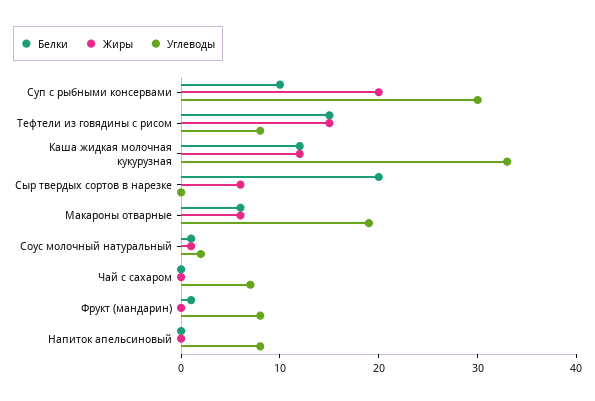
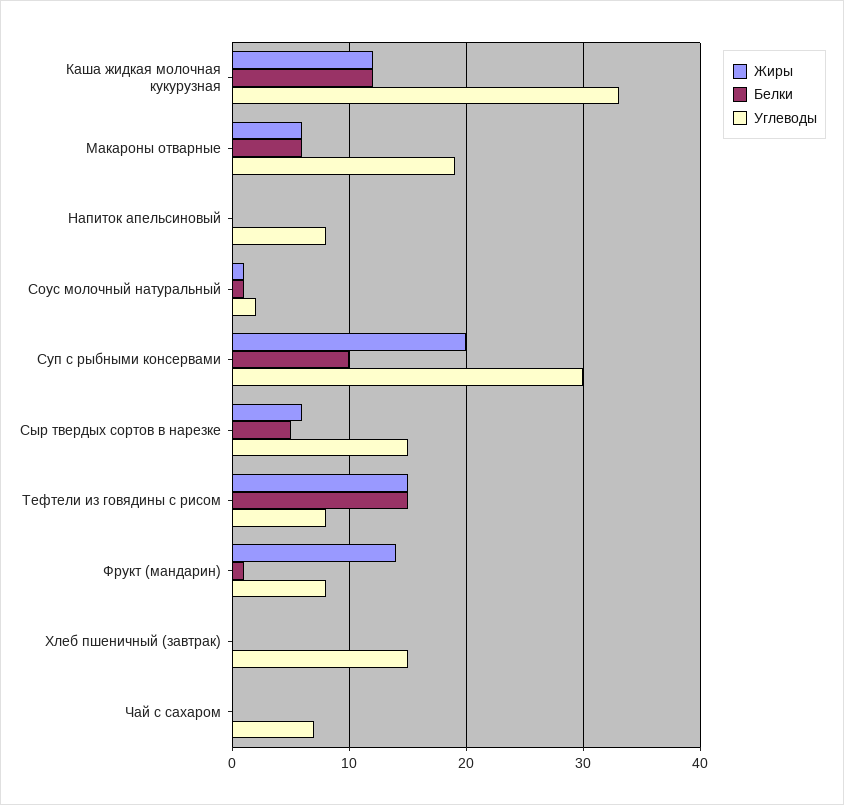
  {
    "Белки": {
      "Суп с рыбными консервами": 10,
      "Тефтели из говядины с рисом": 15,
      "Каша жидкая молочная кукурузная": 12,
-     "Сыр твердых сортов в нарезке": 20,
+     "Сыр твердых сортов в нарезке": 5,
      "Макароны отварные": 6,
      "Соус молочный натуральный": 1,
      "Чай с сахаром": 0,
      "Фрукт (мандарин)": 1,
-     "Напиток апельсиновый": 0
+     "Напиток апельсиновый": 0,
+     "Хлеб пшеничный (завтрак)": 0
    },
    "Жиры": {
      "Суп с рыбными консервами": 20,
      "Тефтели из говядины с рисом": 15,
      "Каша жидкая молочная кукурузная": 12,
      "Сыр твердых сортов в нарезке": 6,
      "Макароны отварные": 6,
      "Соус молочный натуральный": 1,
      "Чай с сахаром": 0,
-     "Фрукт (мандарин)": 0,
+     "Фрукт (мандарин)": 14,
-     "Напиток апельсиновый": 0
+     "Напиток апельсиновый": 0,
+     "Хлеб пшеничный (завтрак)": 0
    },
    "Углеводы": {
      "Суп с рыбными консервами": 30,
      "Тефтели из говядины с рисом": 8,
      "Каша жидкая молочная кукурузная": 33,
-     "Сыр твердых сортов в нарезке": 0,
+     "Сыр твердых сортов в нарезке": 15,
      "Макароны отварные": 19,
      "Соус молочный натуральный": 2,
      "Чай с сахаром": 7,
      "Фрукт (мандарин)": 8,
-     "Напиток апельсиновый": 8
+     "Напиток апельсиновый": 8,
+     "Хлеб пшеничный (завтрак)": 15
    }
  }

